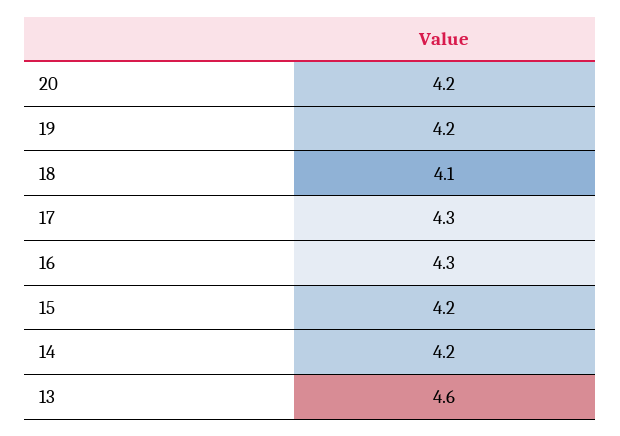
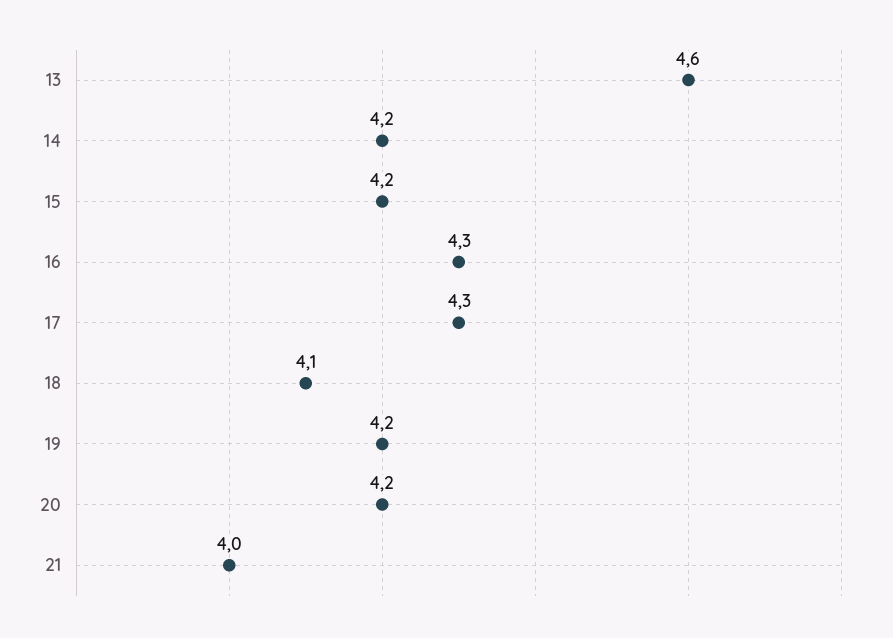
  {
    "20": 4.2,
    "19": 4.2,
    "18": 4.1,
    "17": 4.3,
    "16": 4.3,
    "15": 4.2,
    "14": 4.2,
-   "13": 4.6
+   "13": 4.6,
+   "21": 4
  }

